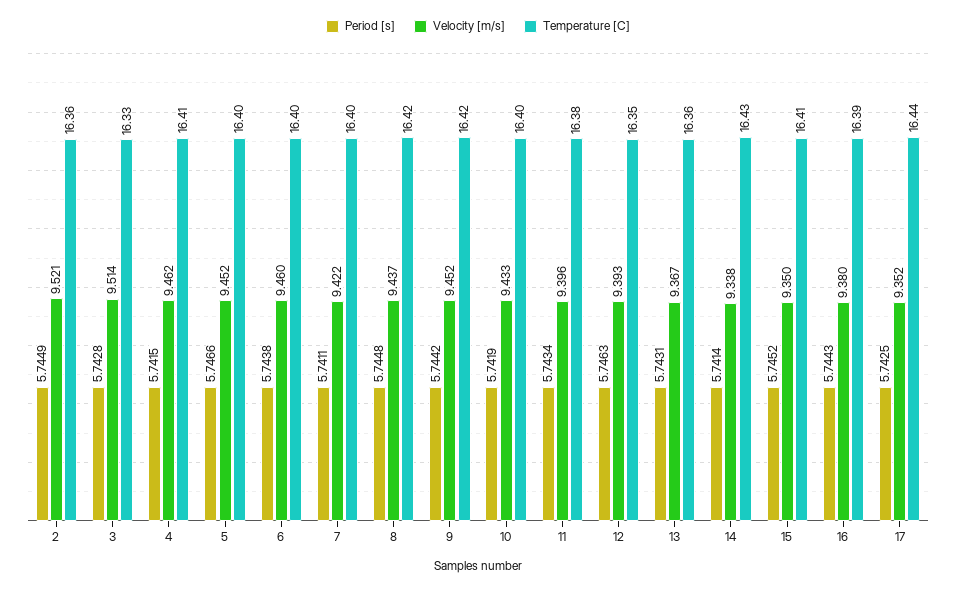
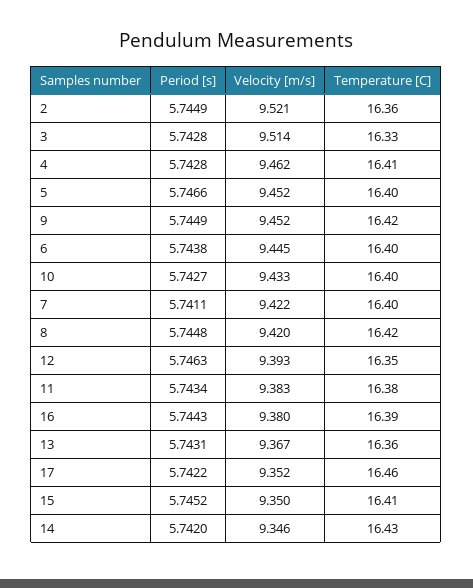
  {
    "Period [s]": {
      "2": 5.7449,
      "3": 5.7428,
-     "4": 5.7415,
+     "4": 5.7428,
      "5": 5.7466,
      "6": 5.7438,
      "7": 5.7411,
      "8": 5.7448,
-     "9": 5.7442,
+     "9": 5.7449,
-     "10": 5.7419,
+     "10": 5.7427,
      "11": 5.7434,
      "12": 5.7463,
      "13": 5.7431,
-     "14": 5.7414,
+     "14": 5.742,
      "15": 5.7452,
      "16": 5.7443,
-     "17": 5.7425
+     "17": 5.7422
    },
    "Velocity [m/s]": {
      "2": 9.521,
      "3": 9.514,
      "4": 9.462,
      "5": 9.452,
-     "6": 9.46,
+     "6": 9.445,
      "7": 9.422,
-     "8": 9.437,
+     "8": 9.42,
      "9": 9.452,
      "10": 9.433,
-     "11": 9.396,
+     "11": 9.383,
      "12": 9.393,
      "13": 9.367,
-     "14": 9.338,
+     "14": 9.346,
      "15": 9.35,
      "16": 9.38,
      "17": 9.352
    },
    "Temperature [C]": {
      "2": 16.36,
      "3": 16.33,
      "4": 16.41,
      "5": 16.4,
      "6": 16.4,
      "7": 16.4,
      "8": 16.42,
      "9": 16.42,
      "10": 16.4,
      "11": 16.38,
      "12": 16.35,
      "13": 16.36,
      "14": 16.43,
      "15": 16.41,
      "16": 16.39,
-     "17": 16.44
+     "17": 16.46
    }
  }

